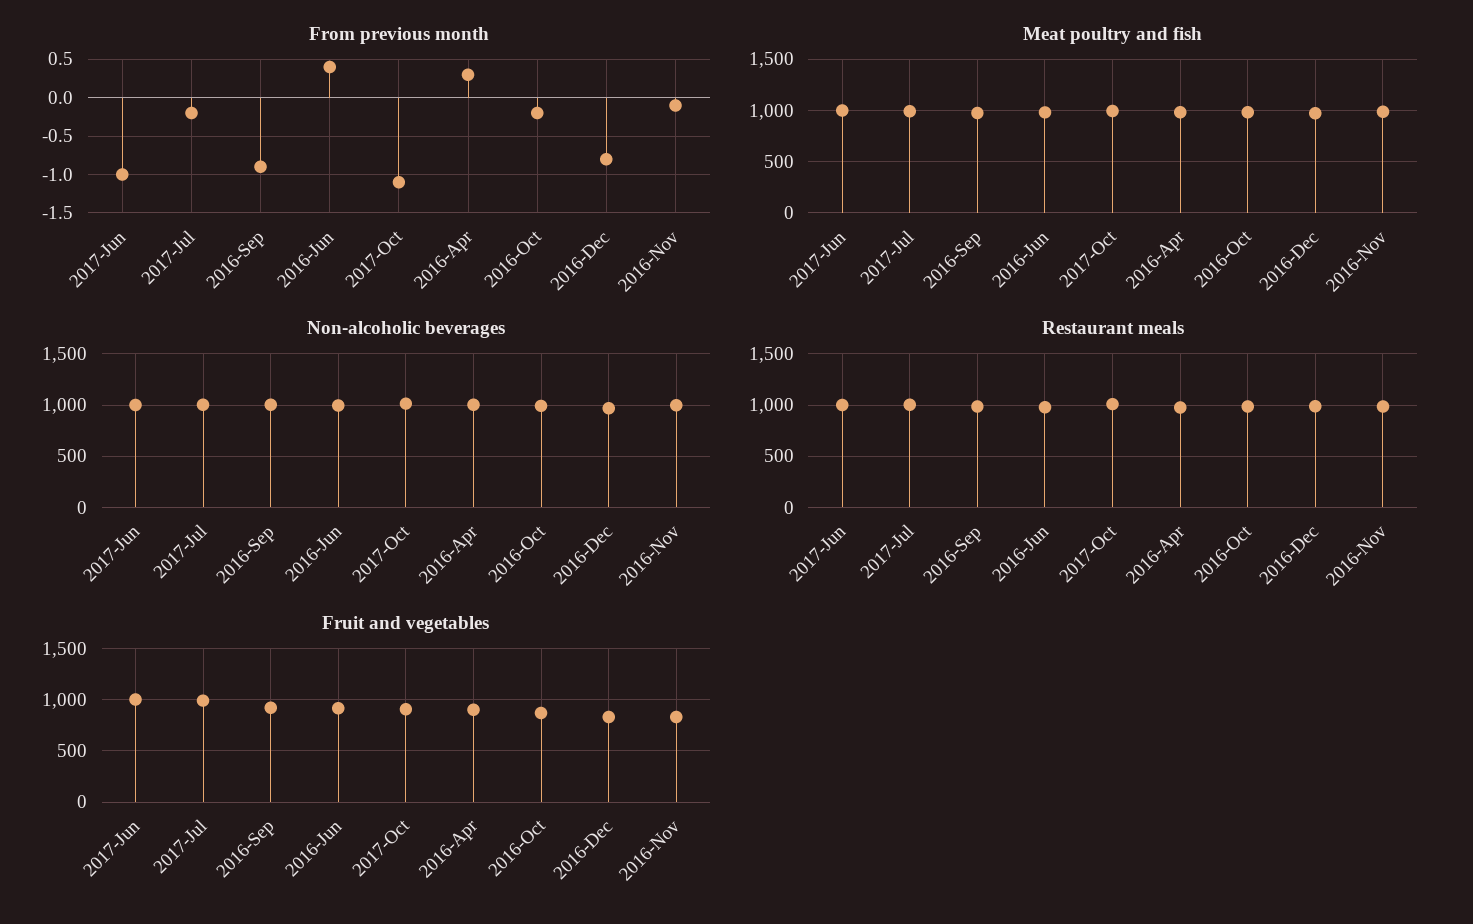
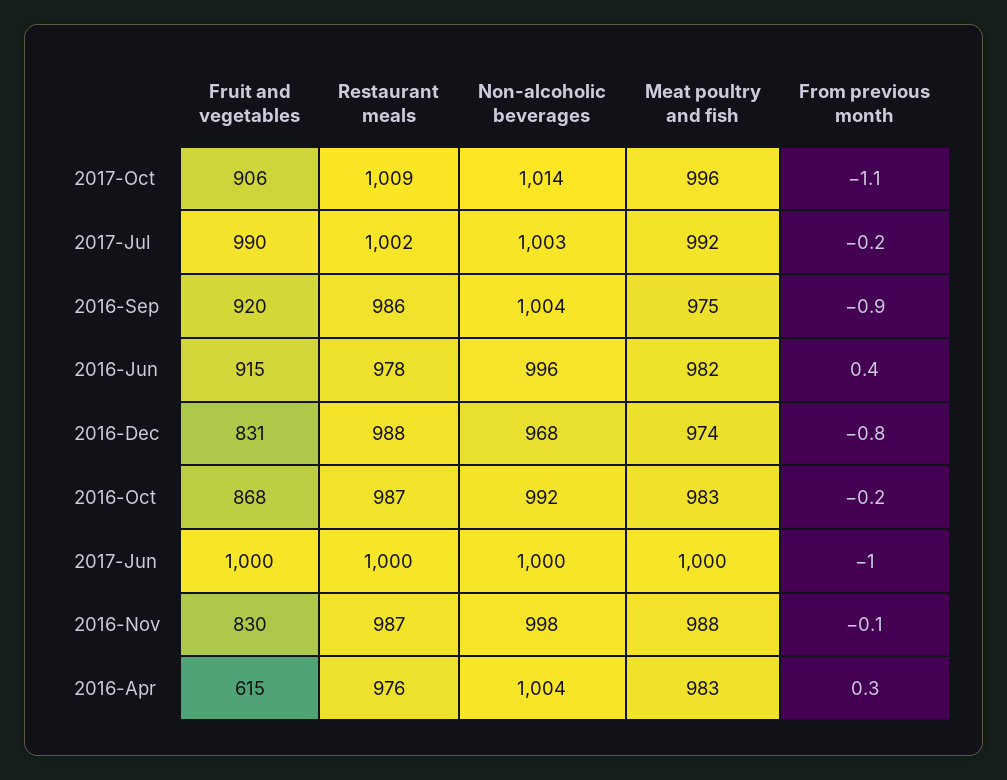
  {
    "From previous month": {
      "2017-Jun": -1,
      "2017-Jul": -0.2,
      "2016-Sep": -0.9,
      "2016-Jun": 0.4,
      "2017-Oct": -1.1,
      "2016-Apr": 0.3,
      "2016-Oct": -0.2,
      "2016-Dec": -0.8,
      "2016-Nov": -0.1
    },
    "Meat poultry and fish": {
      "2017-Jun": 1000,
      "2017-Jul": 992,
      "2016-Sep": 975,
      "2016-Jun": 982,
      "2017-Oct": 996,
      "2016-Apr": 983,
      "2016-Oct": 983,
      "2016-Dec": 974,
      "2016-Nov": 988
    },
    "Non-alcoholic beverages": {
      "2017-Jun": 1000,
      "2017-Jul": 1003,
      "2016-Sep": 1004,
      "2016-Jun": 996,
      "2017-Oct": 1014,
      "2016-Apr": 1004,
      "2016-Oct": 992,
      "2016-Dec": 968,
      "2016-Nov": 998
    },
    "Restaurant meals": {
      "2017-Jun": 1000,
      "2017-Jul": 1002,
      "2016-Sep": 986,
      "2016-Jun": 978,
      "2017-Oct": 1009,
      "2016-Apr": 976,
      "2016-Oct": 987,
      "2016-Dec": 988,
      "2016-Nov": 987
    },
    "Fruit and vegetables": {
      "2017-Jun": 1000,
      "2017-Jul": 990,
      "2016-Sep": 920,
      "2016-Jun": 915,
      "2017-Oct": 906,
-     "2016-Apr": 900,
+     "2016-Apr": 615,
      "2016-Oct": 868,
      "2016-Dec": 831,
      "2016-Nov": 830
    }
  }

